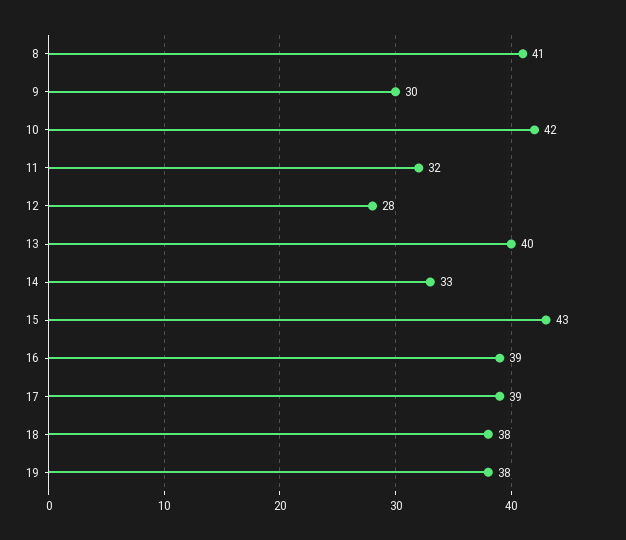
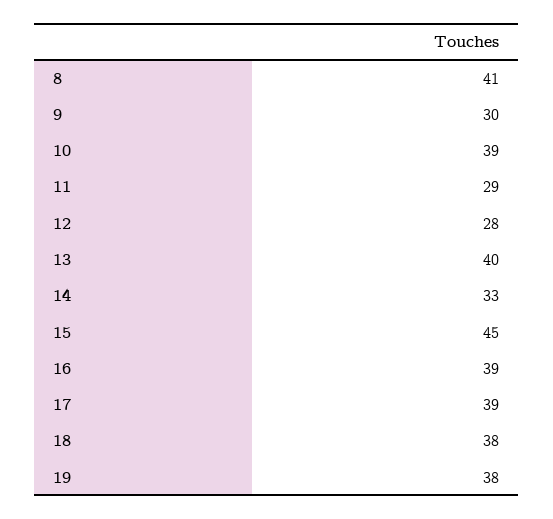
  {
    "8": 41,
    "9": 30,
-   "10": 42,
+   "10": 39,
-   "11": 32,
+   "11": 29,
    "12": 28,
    "13": 40,
    "14": 33,
-   "15": 43,
+   "15": 45,
    "16": 39,
    "17": 39,
    "18": 38,
    "19": 38
  }

